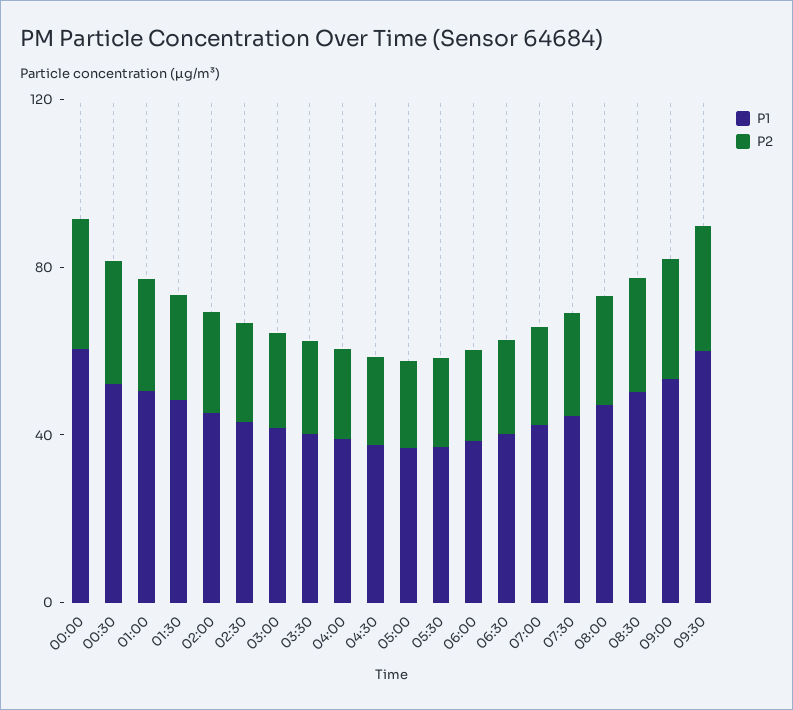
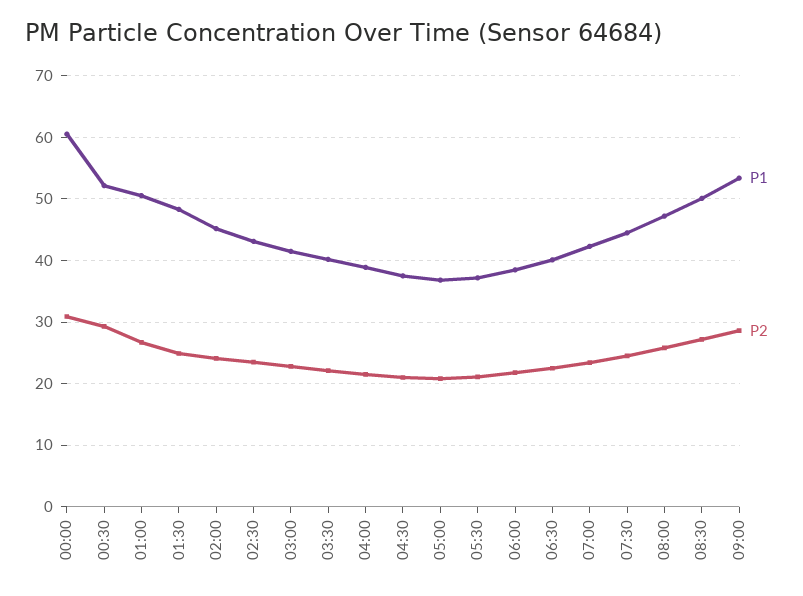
  {
    "P1": {
      "00:00": 61,
      "00:30": 52,
      "01:00": 51,
      "01:30": 48,
      "02:00": 45,
      "02:30": 43,
      "03:00": 42,
      "03:30": 40,
      "04:00": 39,
      "04:30": 38,
      "05:00": 37,
      "05:30": 37,
      "06:00": 39,
      "06:30": 40,
      "07:00": 42,
      "07:30": 45,
      "08:00": 47,
      "08:30": 50,
-     "09:00": 53,
+     "09:00": 53
-     "09:30": 60
    },
    "P2": {
      "00:00": 31,
      "00:30": 29,
      "01:00": 27,
      "01:30": 25,
      "02:00": 24,
      "02:30": 24,
      "03:00": 23,
      "03:30": 22,
      "04:00": 22,
      "04:30": 21,
      "05:00": 21,
      "05:30": 21,
      "06:00": 22,
      "06:30": 23,
      "07:00": 23,
      "07:30": 25,
      "08:00": 26,
      "08:30": 27,
-     "09:00": 29,
+     "09:00": 29
-     "09:30": 30
    }
  }

